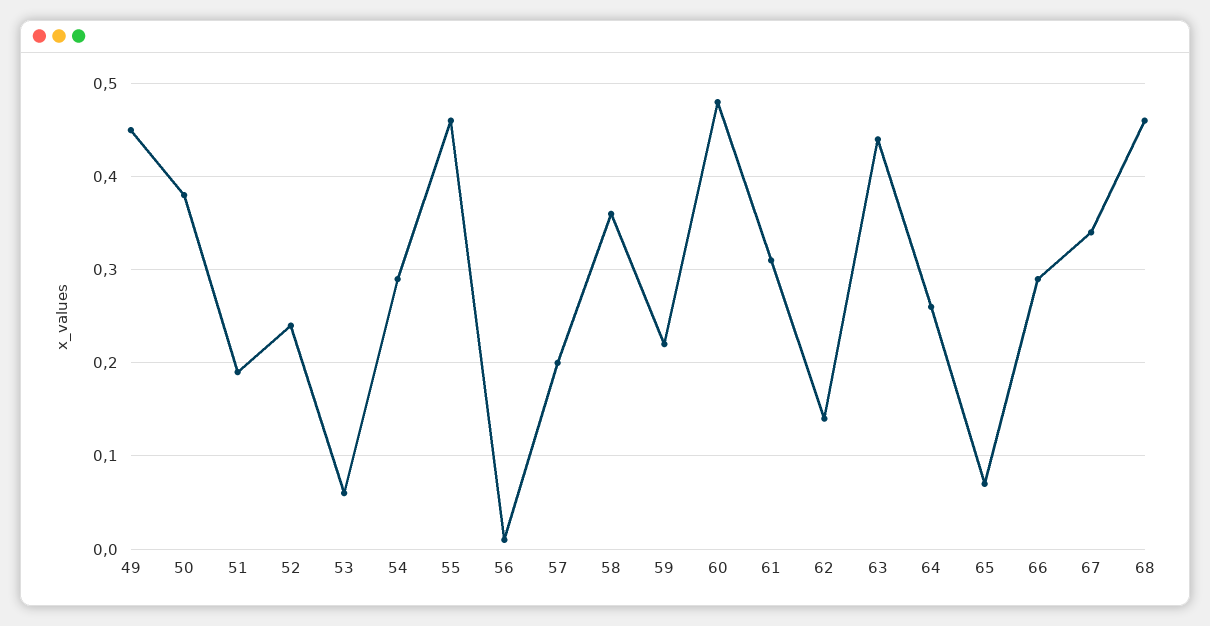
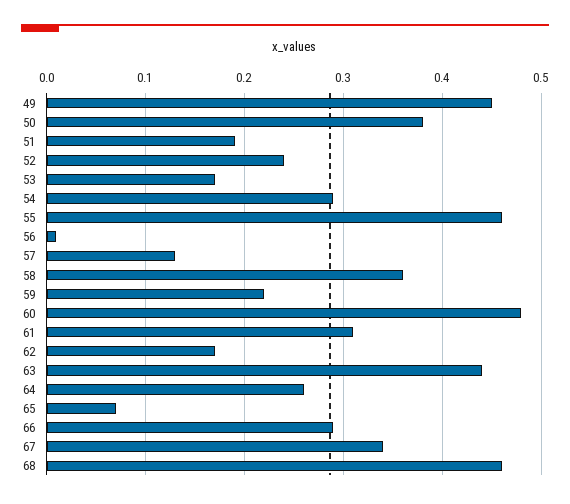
  {
    "49": 0.45,
    "50": 0.38,
    "51": 0.19,
    "52": 0.24,
-   "53": 0.06,
+   "53": 0.17,
    "54": 0.29,
    "55": 0.46,
    "56": 0.01,
-   "57": 0.2,
+   "57": 0.13,
    "58": 0.36,
    "59": 0.22,
    "60": 0.48,
    "61": 0.31,
-   "62": 0.14,
+   "62": 0.17,
    "63": 0.44,
    "64": 0.26,
    "65": 0.07,
    "66": 0.29,
    "67": 0.34,
    "68": 0.46
  }

